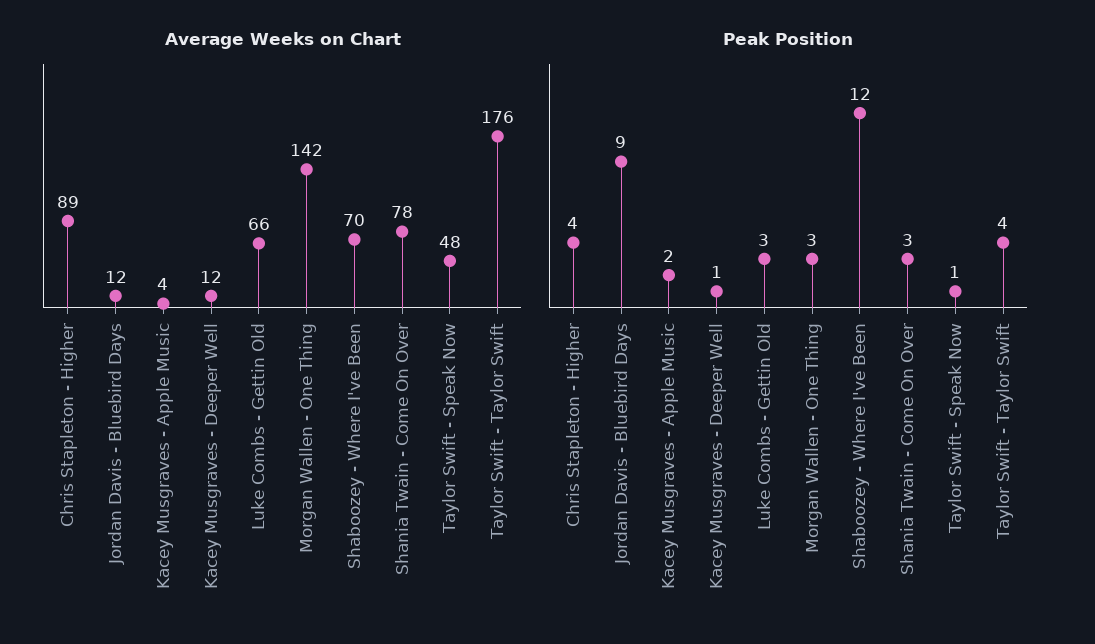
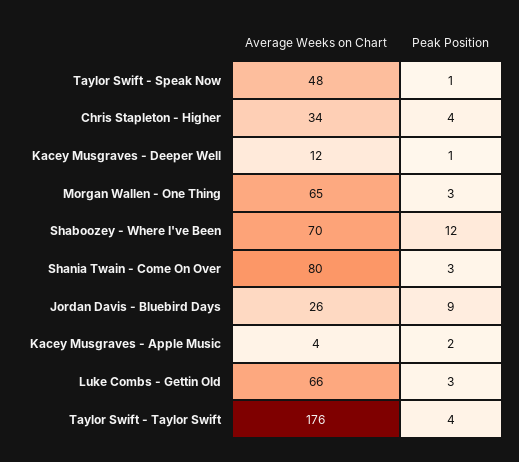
  {
    "Average Weeks on Chart": {
-     "Chris Stapleton - Higher": 89,
+     "Chris Stapleton - Higher": 34,
-     "Jordan Davis - Bluebird Days": 12,
+     "Jordan Davis - Bluebird Days": 26,
      "Kacey Musgraves - Apple Music": 4,
      "Kacey Musgraves - Deeper Well": 12,
      "Luke Combs - Gettin Old": 66,
-     "Morgan Wallen - One Thing": 142,
+     "Morgan Wallen - One Thing": 65,
      "Shaboozey - Where I've Been": 70,
-     "Shania Twain - Come On Over": 78,
+     "Shania Twain - Come On Over": 80,
      "Taylor Swift - Speak Now": 48,
      "Taylor Swift - Taylor Swift": 176
    },
    "Peak Position": {
      "Chris Stapleton - Higher": 4,
      "Jordan Davis - Bluebird Days": 9,
      "Kacey Musgraves - Apple Music": 2,
      "Kacey Musgraves - Deeper Well": 1,
      "Luke Combs - Gettin Old": 3,
      "Morgan Wallen - One Thing": 3,
      "Shaboozey - Where I've Been": 12,
      "Shania Twain - Come On Over": 3,
      "Taylor Swift - Speak Now": 1,
      "Taylor Swift - Taylor Swift": 4
    }
  }

